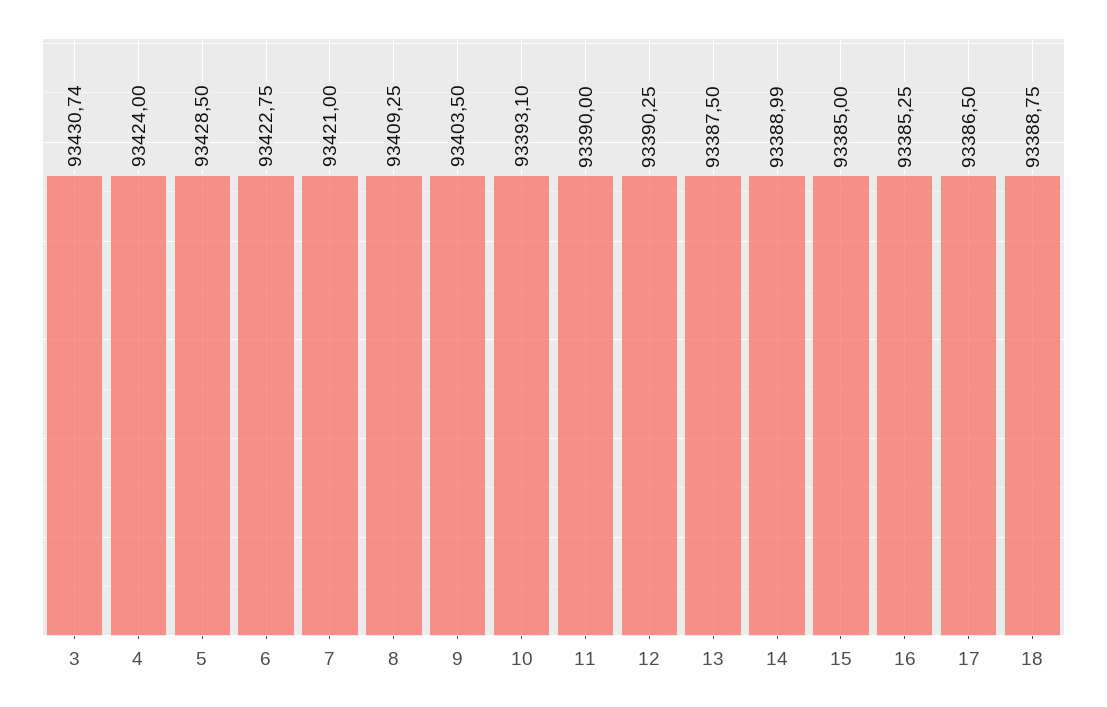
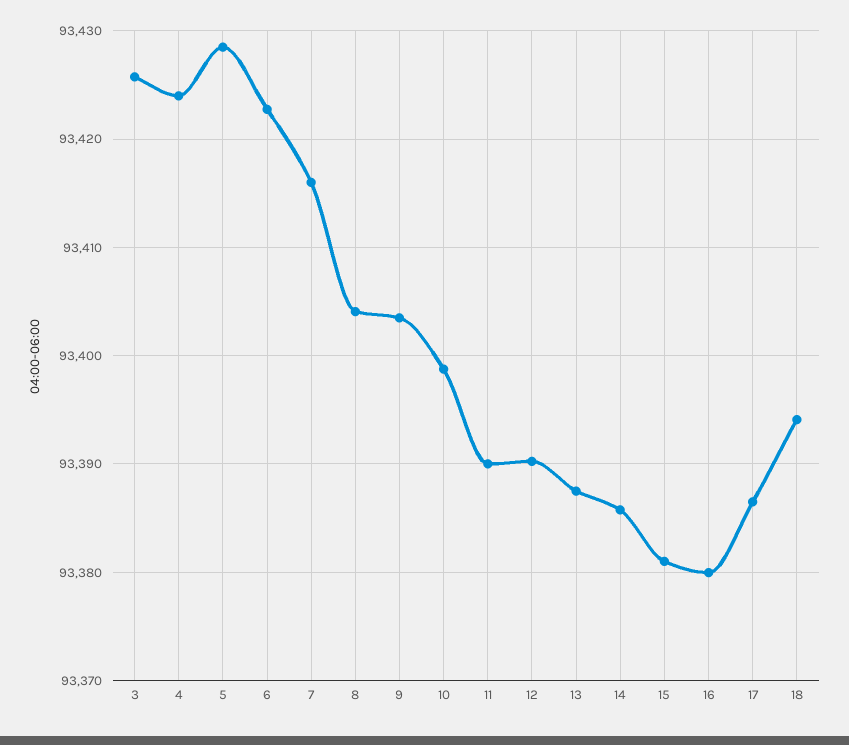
  {
-   "3": 93430.74,
+   "3": 93426,
    "4": 93424,
    "5": 93428.5,
    "6": 93422.75,
-   "7": 93421,
+   "7": 93416,
-   "8": 93409.25,
+   "8": 93404,
    "9": 93403.5,
-   "10": 93393.1,
+   "10": 93399,
    "11": 93390,
    "12": 93390.25,
    "13": 93387.5,
-   "14": 93388.99,
+   "14": 93386,
-   "15": 93385,
+   "15": 93381,
-   "16": 93385.25,
+   "16": 93380,
    "17": 93386.5,
-   "18": 93388.75
+   "18": 93394
  }

